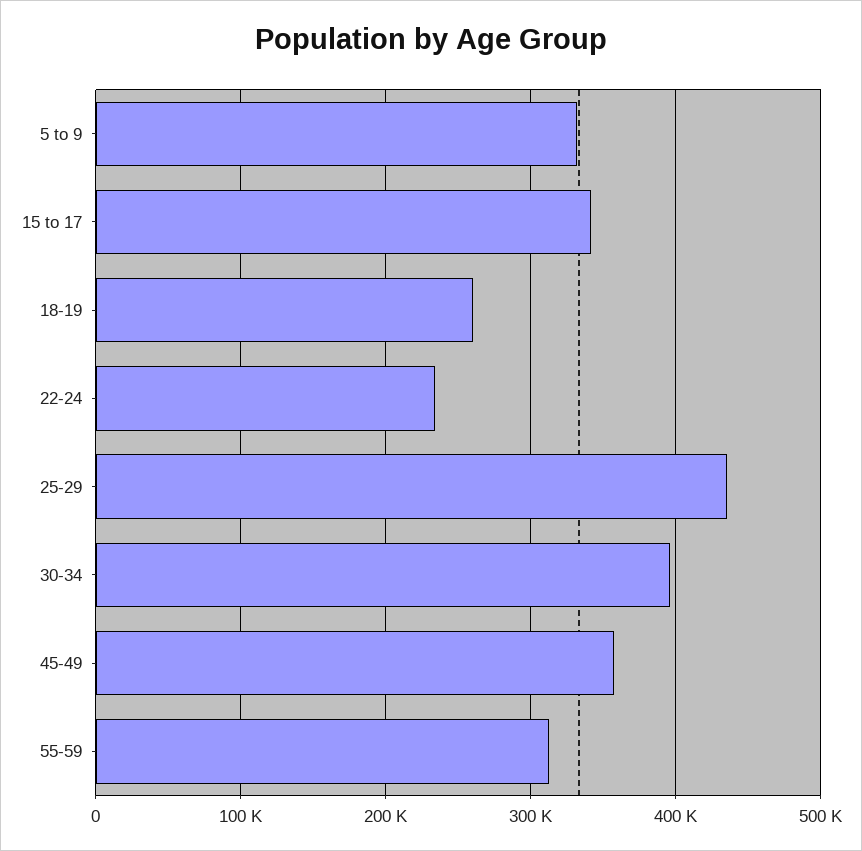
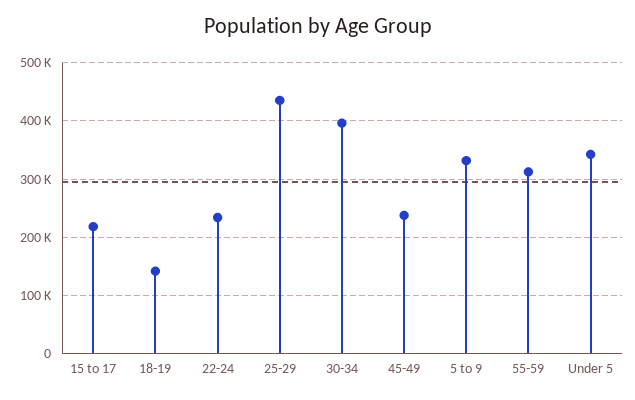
  {
    "5 to 9": 330000,
-   "15 to 17": 340000,
+   "15 to 17": 220000,
-   "18-19": 260000,
+   "18-19": 140000,
    "22-24": 230000,
    "25-29": 440000,
    "30-34": 400000,
-   "45-49": 360000,
+   "45-49": 240000,
-   "55-59": 310000
+   "55-59": 310000,
+   "Under 5": 340000
  }

